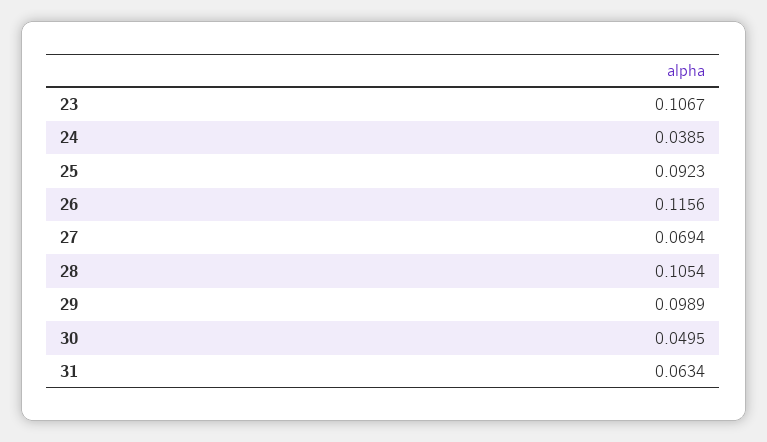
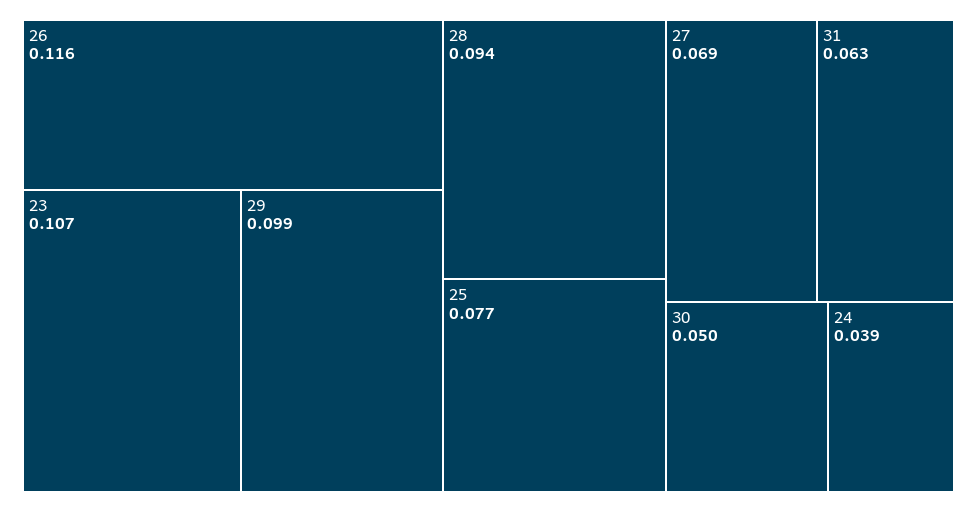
  {
    "23": 0.1067,
    "24": 0.0385,
-   "25": 0.0923,
+   "25": 0.077,
    "26": 0.1156,
    "27": 0.0694,
-   "28": 0.1054,
+   "28": 0.094,
    "29": 0.0989,
    "30": 0.0495,
    "31": 0.0634
  }

